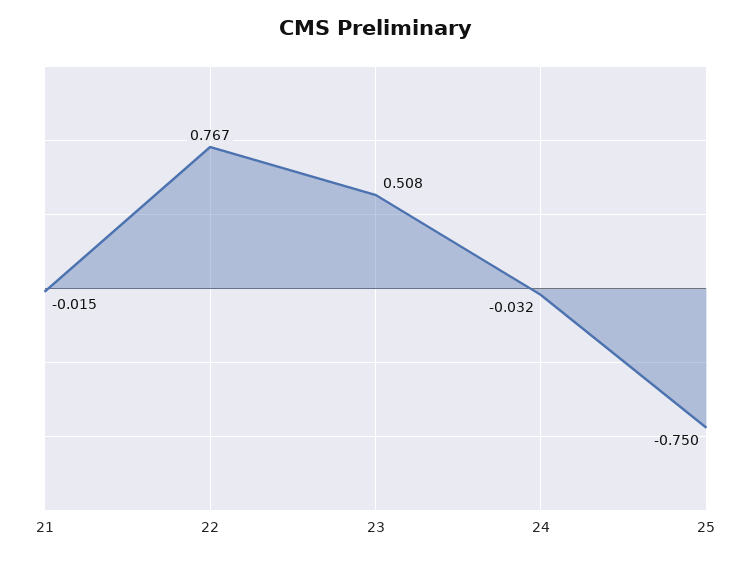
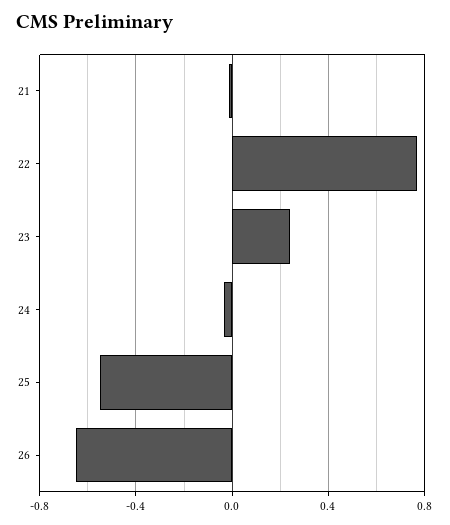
  {
    "21": -0.015,
    "22": 0.767,
-   "23": 0.508,
+   "23": 0.25,
    "24": -0.032,
-   "25": -0.75
+   "25": -0.55,
+   "26": -0.65
  }

